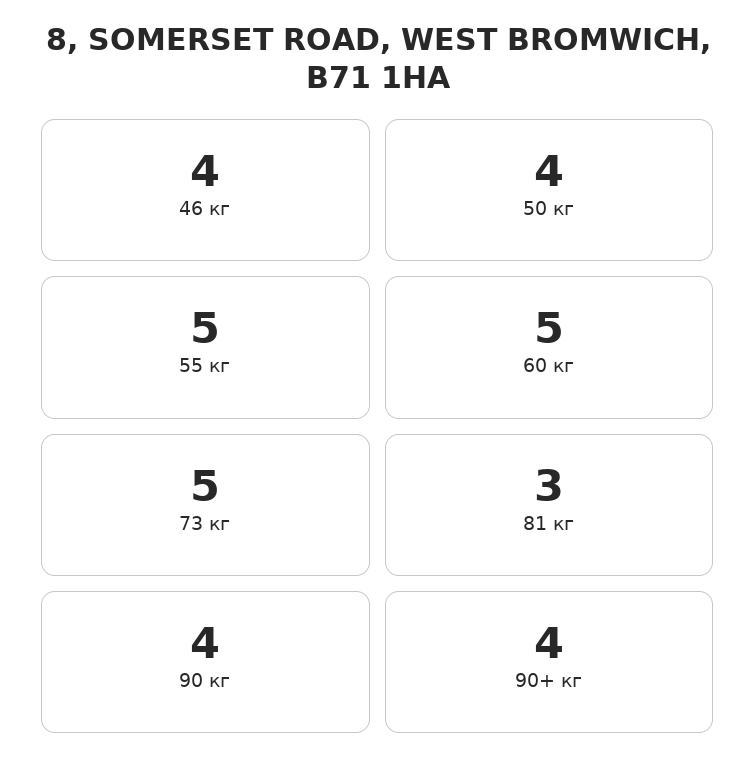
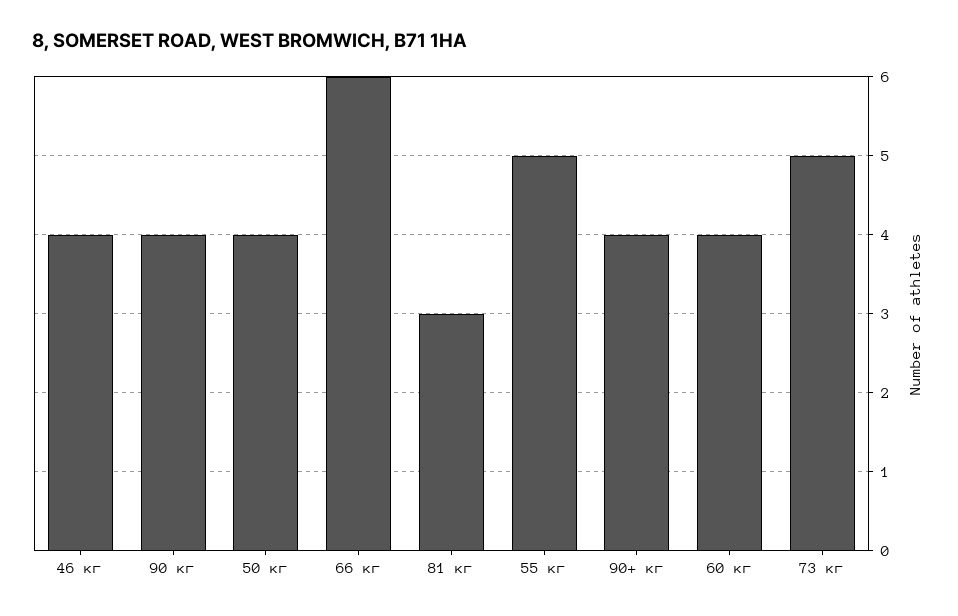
  {
    "46 кг": 4,
    "50 кг": 4,
    "55 кг": 5,
-   "60 кг": 5,
+   "60 кг": 4,
    "73 кг": 5,
    "81 кг": 3,
    "90 кг": 4,
-   "90+ кг": 4
+   "90+ кг": 4,
+   "66 кг": 6
  }

